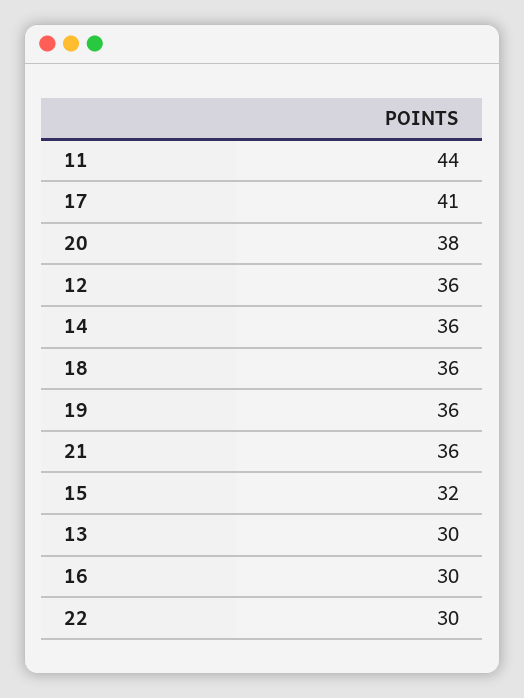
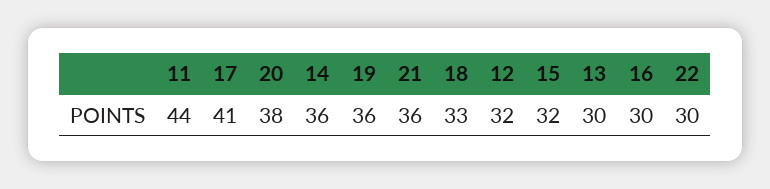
  {
    "11": 44,
    "17": 41,
    "20": 38,
-   "12": 36,
+   "12": 32,
    "14": 36,
-   "18": 36,
+   "18": 33,
    "19": 36,
    "21": 36,
    "15": 32,
    "13": 30,
    "16": 30,
    "22": 30
  }

